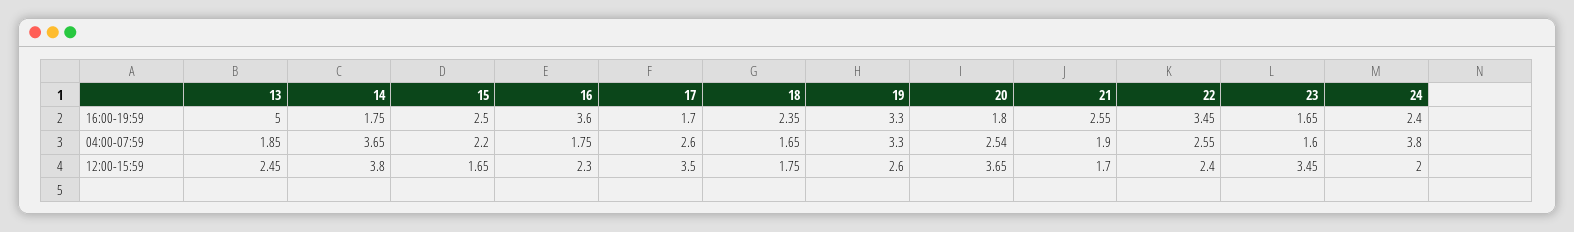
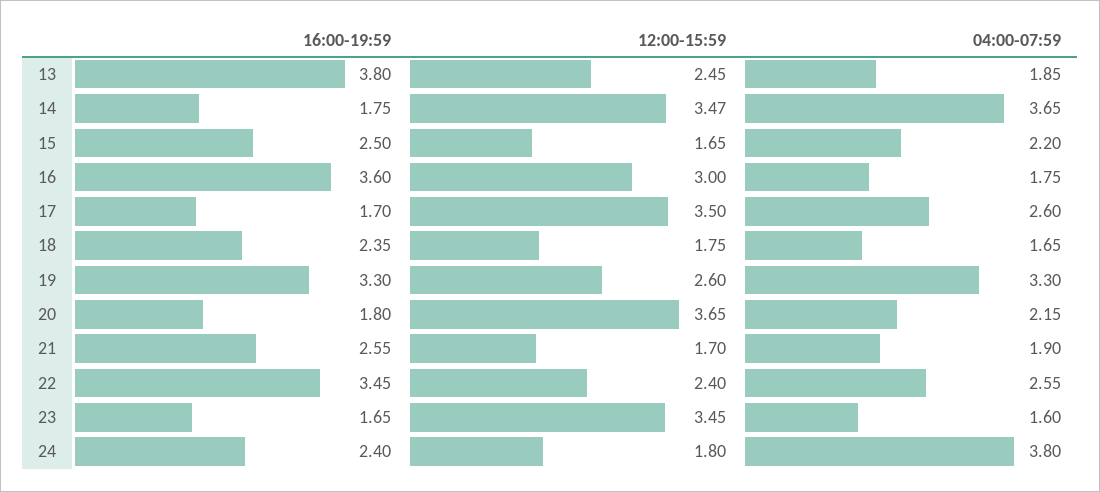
  {
    "13": {
-     "16:00-19:59": 5,
+     "16:00-19:59": 3.8,
      "04:00-07:59": 1.85,
      "12:00-15:59": 2.45
    },
    "14": {
      "16:00-19:59": 1.75,
      "04:00-07:59": 3.65,
-     "12:00-15:59": 3.8
+     "12:00-15:59": 3.47
    },
    "15": {
      "16:00-19:59": 2.5,
      "04:00-07:59": 2.2,
      "12:00-15:59": 1.65
    },
    "16": {
      "16:00-19:59": 3.6,
      "04:00-07:59": 1.75,
-     "12:00-15:59": 2.3
+     "12:00-15:59": 3
    },
    "17": {
      "16:00-19:59": 1.7,
      "04:00-07:59": 2.6,
      "12:00-15:59": 3.5
    },
    "18": {
      "16:00-19:59": 2.35,
      "04:00-07:59": 1.65,
      "12:00-15:59": 1.75
    },
    "19": {
      "16:00-19:59": 3.3,
      "04:00-07:59": 3.3,
      "12:00-15:59": 2.6
    },
    "20": {
      "16:00-19:59": 1.8,
-     "04:00-07:59": 2.54,
+     "04:00-07:59": 2.15,
      "12:00-15:59": 3.65
    },
    "21": {
      "16:00-19:59": 2.55,
      "04:00-07:59": 1.9,
      "12:00-15:59": 1.7
    },
    "22": {
      "16:00-19:59": 3.45,
      "04:00-07:59": 2.55,
      "12:00-15:59": 2.4
    },
    "23": {
      "16:00-19:59": 1.65,
      "04:00-07:59": 1.6,
      "12:00-15:59": 3.45
    },
    "24": {
      "16:00-19:59": 2.4,
      "04:00-07:59": 3.8,
-     "12:00-15:59": 2
+     "12:00-15:59": 1.8
    }
  }

